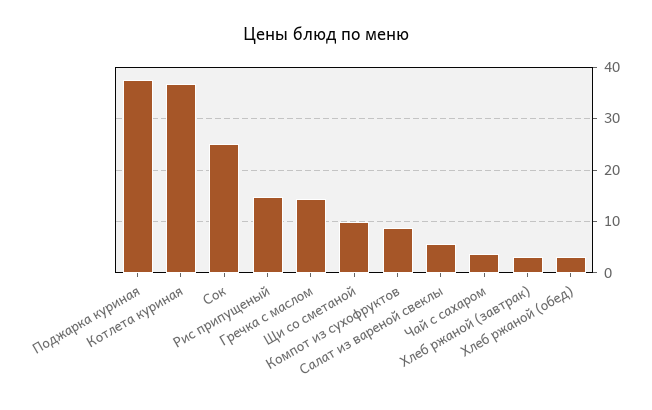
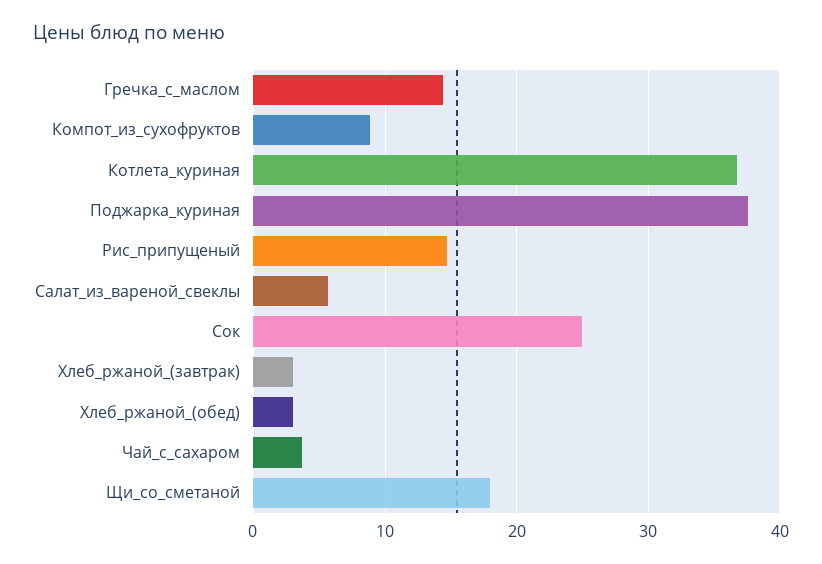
  {
    "Поджарка куриная": 38,
    "Котлета куриная": 37,
    "Сок": 25,
    "Рис припущеный": 15,
    "Гречка с маслом": 14,
-   "Щи со сметаной": 10,
+   "Щи со сметаной": 18,
    "Компот из сухофруктов": 9,
    "Салат из вареной свеклы": 6,
    "Чай с сахаром": 4,
    "Хлеб ржаной (завтрак)": 3,
    "Хлеб ржаной (обед)": 3
  }

